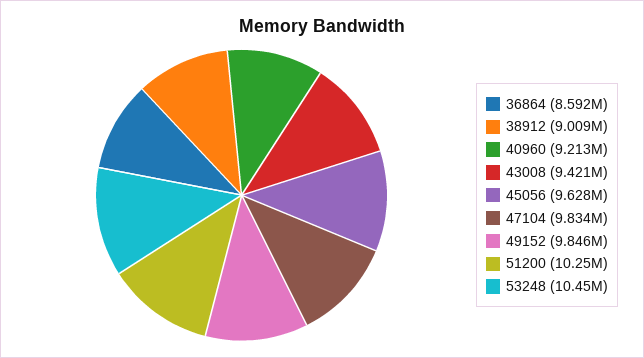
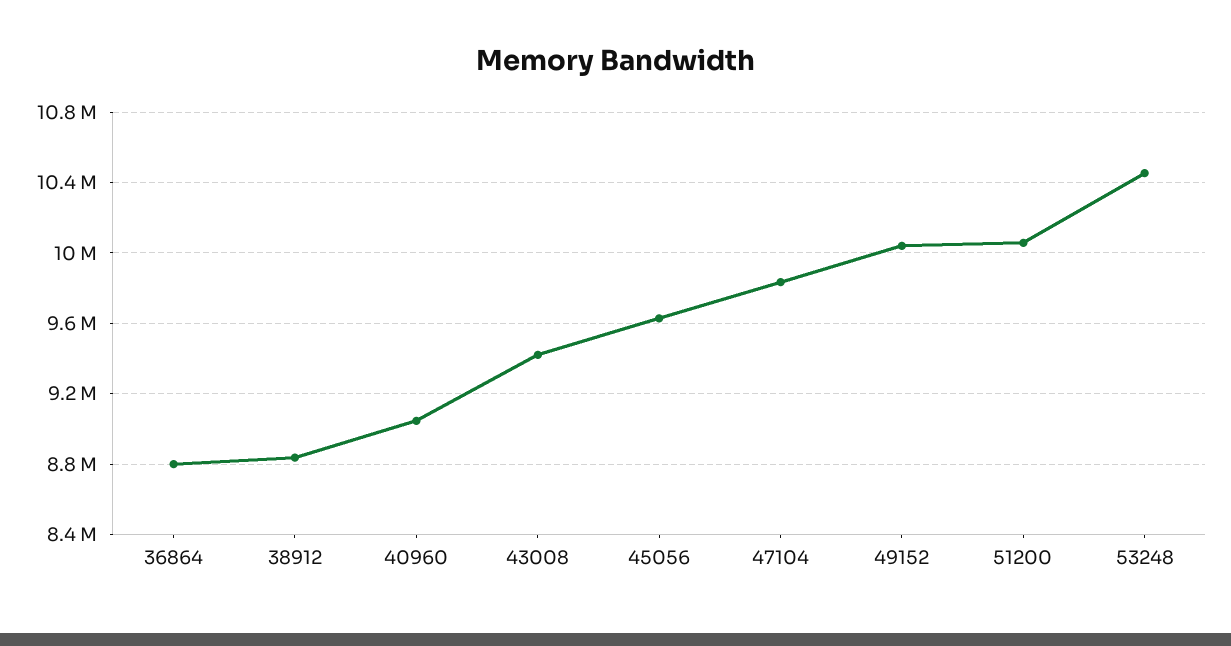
  {
-   "36864": 8592000,
+   "36864": 8800000,
-   "38912": 9009000,
+   "38912": 8850000,
-   "40960": 9213000,
+   "40960": 9050000,
    "43008": 9421000,
    "45056": 9628000,
    "47104": 9834000,
-   "49152": 9846000,
+   "49152": 10050000,
-   "51200": 10250000,
+   "51200": 10050000,
    "53248": 10450000
  }

